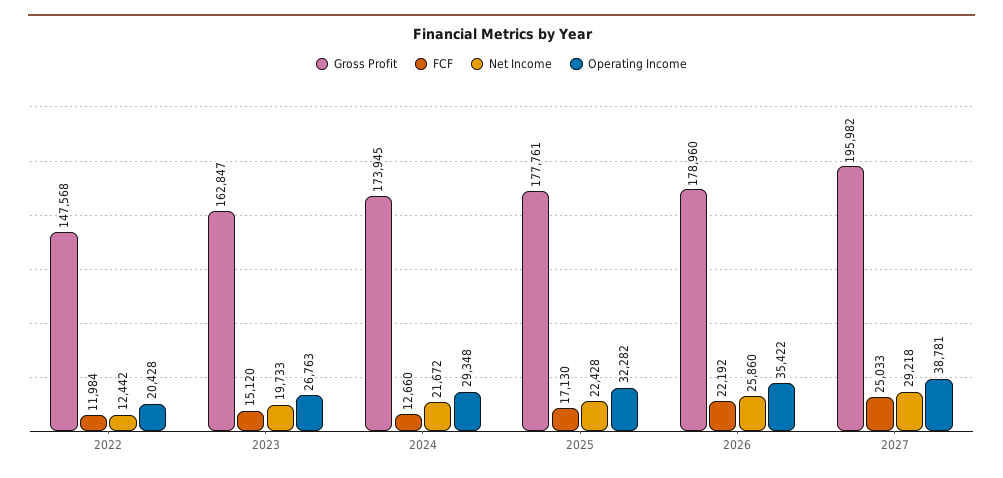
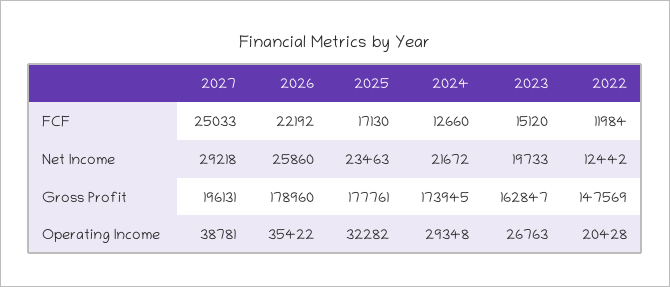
  {
    "Gross Profit": {
-     "2022": 147568,
+     "2022": 147569,
      "2023": 162847,
      "2024": 173945,
      "2025": 177761,
      "2026": 178960,
-     "2027": 195982
+     "2027": 196131
    },
    "FCF": {
      "2022": 11984,
      "2023": 15120,
      "2024": 12660,
      "2025": 17130,
      "2026": 22192,
      "2027": 25033
    },
    "Net Income": {
      "2022": 12442,
      "2023": 19733,
      "2024": 21672,
-     "2025": 22428,
+     "2025": 23463,
      "2026": 25860,
      "2027": 29218
    },
    "Operating Income": {
      "2022": 20428,
      "2023": 26763,
      "2024": 29348,
      "2025": 32282,
      "2026": 35422,
      "2027": 38781
    }
  }

